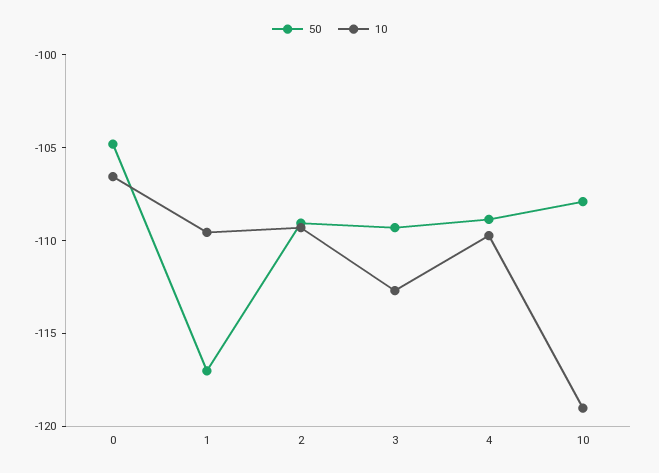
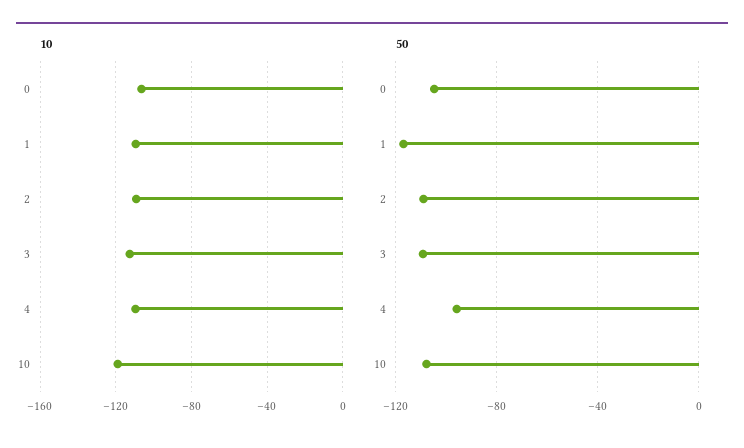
  {
    "50": {
      "0": -105,
      "1": -117,
      "2": -109,
      "3": -109,
-     "4": -109,
+     "4": -95,
      "10": -108
    },
    "10": {
      "0": -107,
      "1": -110,
      "2": -109,
      "3": -113,
      "4": -110,
      "10": -119
    }
  }

